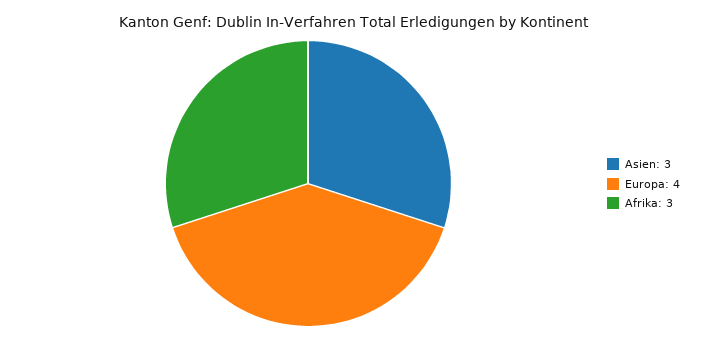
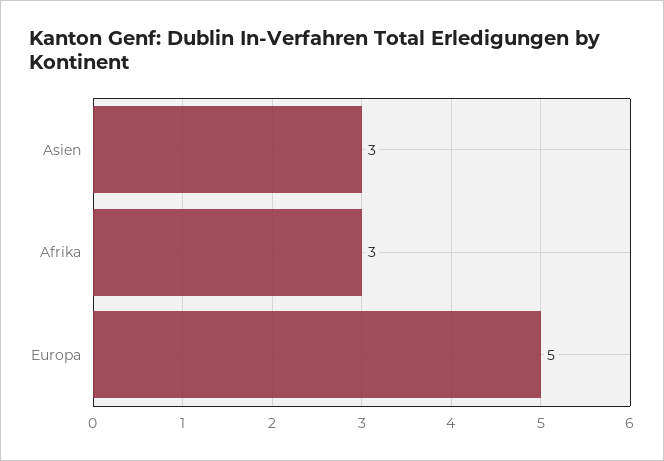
  {
    "Asien": 3,
-   "Europa": 4,
+   "Europa": 5,
    "Afrika": 3
  }

